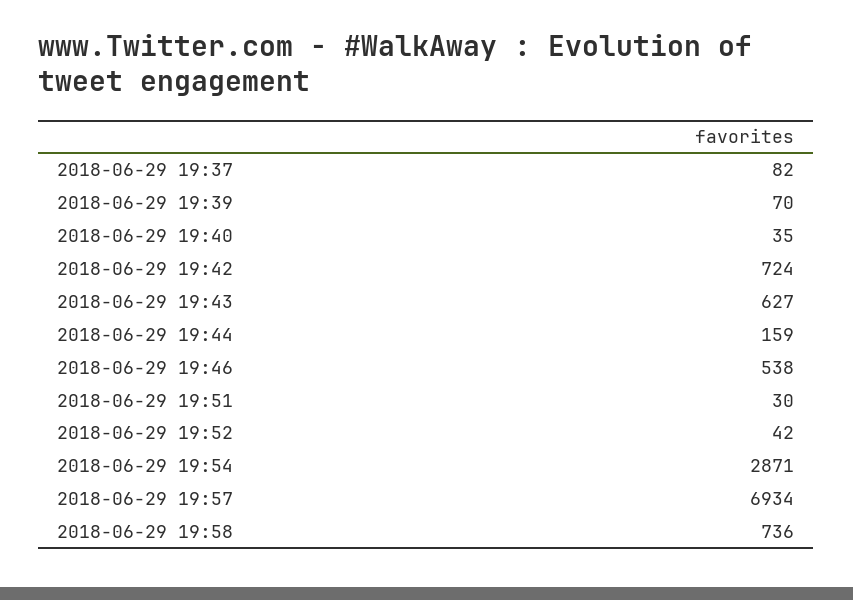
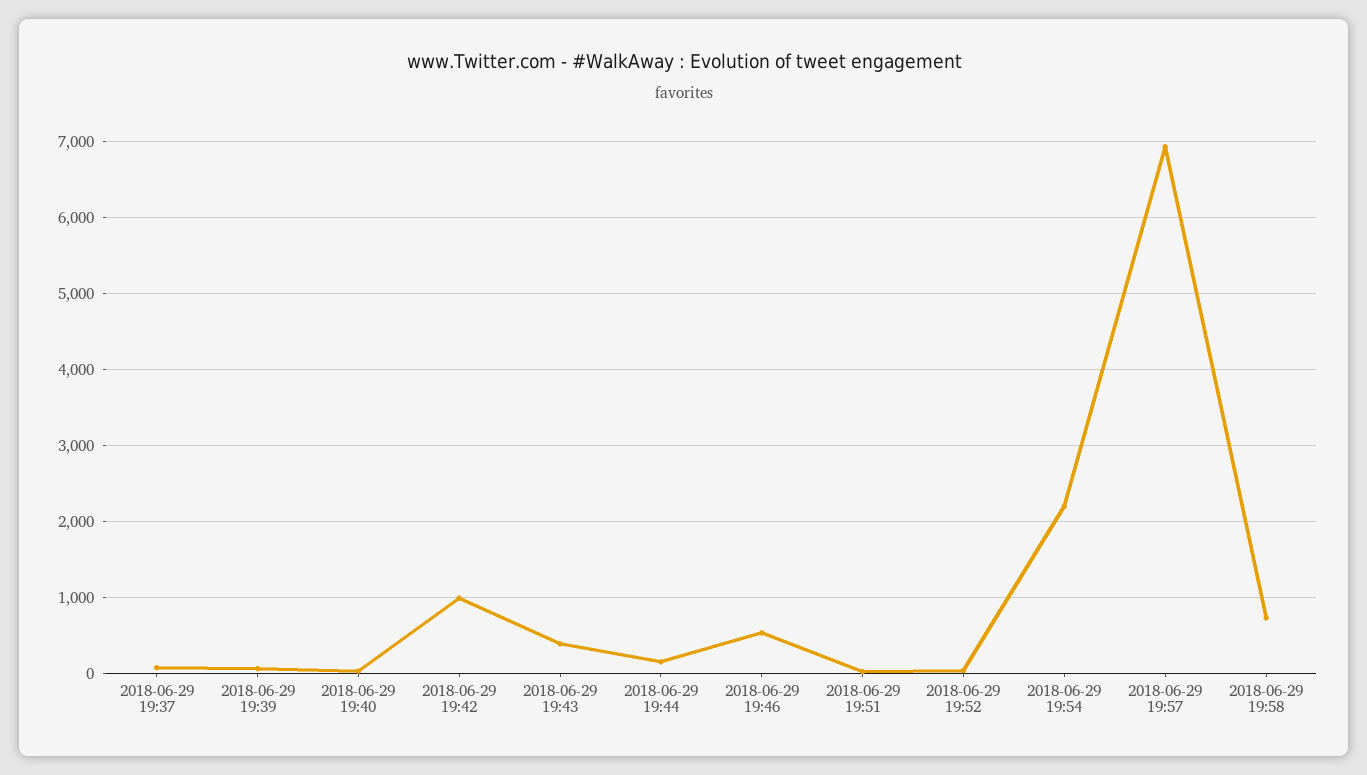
  {
    "2018-06-29 19:37": 82,
    "2018-06-29 19:39": 70,
    "2018-06-29 19:40": 35,
-   "2018-06-29 19:42": 724,
+   "2018-06-29 19:42": 1000,
-   "2018-06-29 19:43": 627,
+   "2018-06-29 19:43": 400,
    "2018-06-29 19:44": 159,
    "2018-06-29 19:46": 538,
    "2018-06-29 19:51": 30,
    "2018-06-29 19:52": 42,
-   "2018-06-29 19:54": 2871,
+   "2018-06-29 19:54": 2200,
    "2018-06-29 19:57": 6934,
    "2018-06-29 19:58": 736
  }

